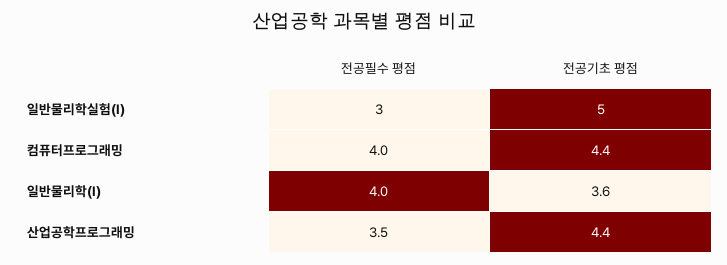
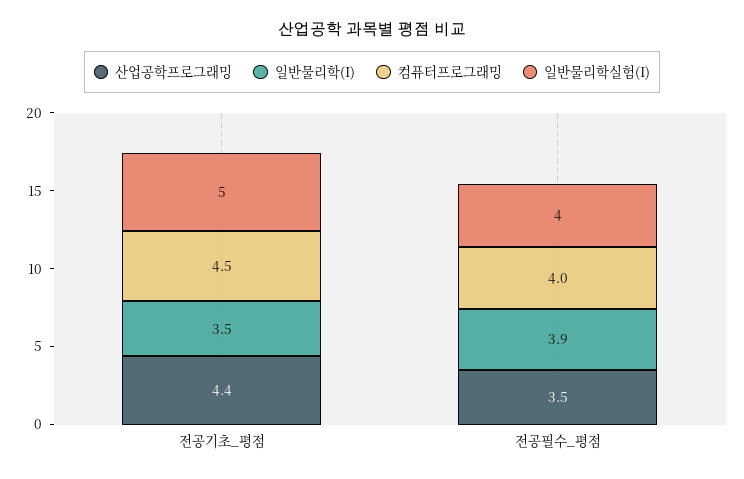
  {
    "일반물리학실험(I)": {
-     "전공필수 평점": 3,
+     "전공필수 평점": 4,
      "전공기초 평점": 5
    },
    "컴퓨터프로그래밍": {
      "전공필수 평점": 4,
-     "전공기초 평점": 4.4
+     "전공기초 평점": 4.5
    },
    "일반물리학(I)": {
-     "전공필수 평점": 4,
+     "전공필수 평점": 3.9,
-     "전공기초 평점": 3.6
+     "전공기초 평점": 3.5
    },
    "산업공학프로그래밍": {
      "전공필수 평점": 3.5,
      "전공기초 평점": 4.4
    }
  }

